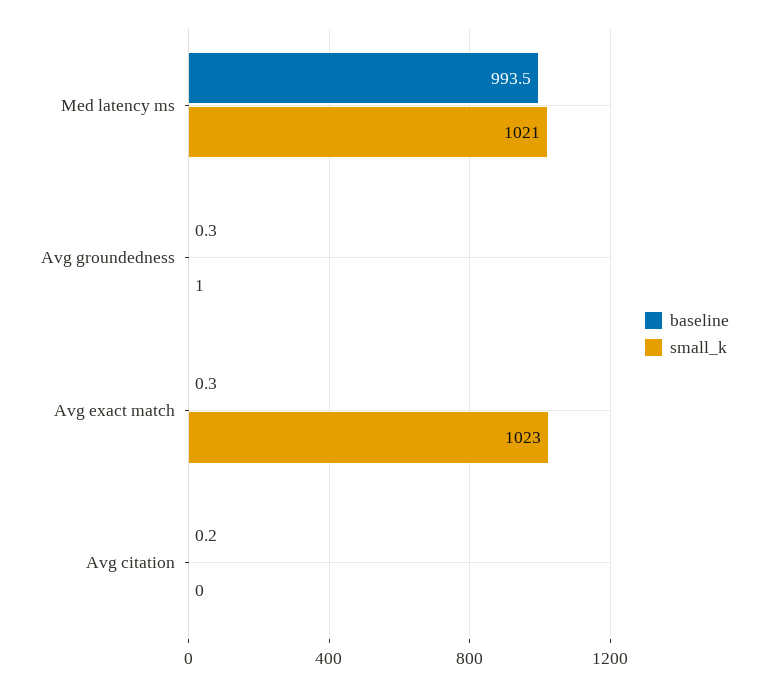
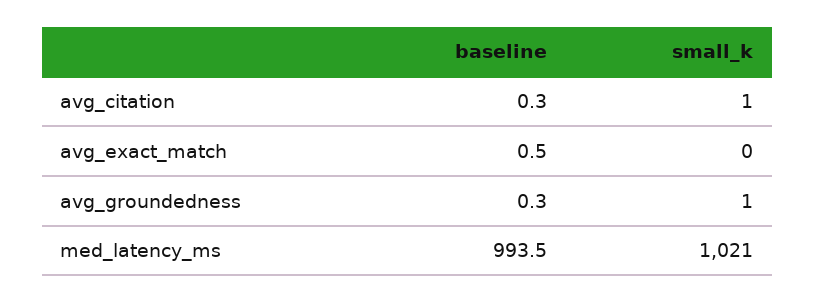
  {
    "baseline": {
      "Med latency ms": 993.5,
      "Avg groundedness": 0.3,
-     "Avg exact match": 0.3,
+     "Avg exact match": 0.5,
-     "Avg citation": 0.2
+     "Avg citation": 0.3
    },
    "small_k": {
      "Med latency ms": 1021,
      "Avg groundedness": 1,
-     "Avg exact match": 1023,
+     "Avg exact match": 0,
-     "Avg citation": 0
+     "Avg citation": 1
    }
  }

